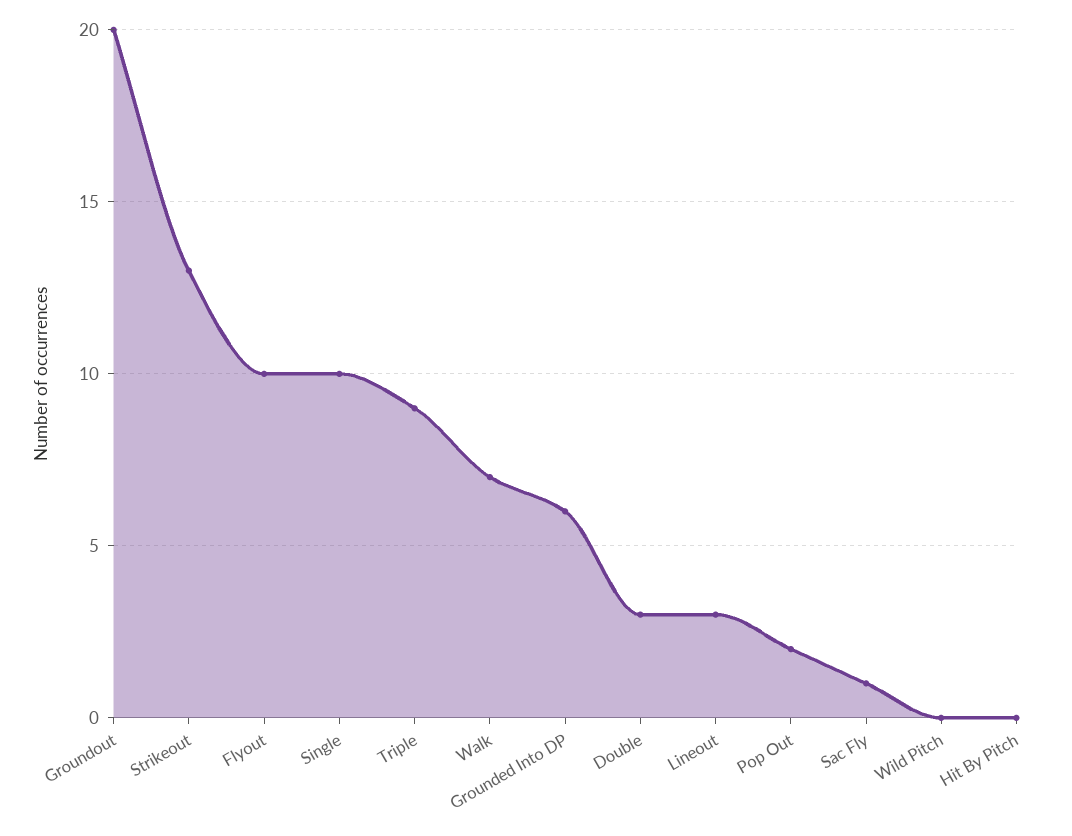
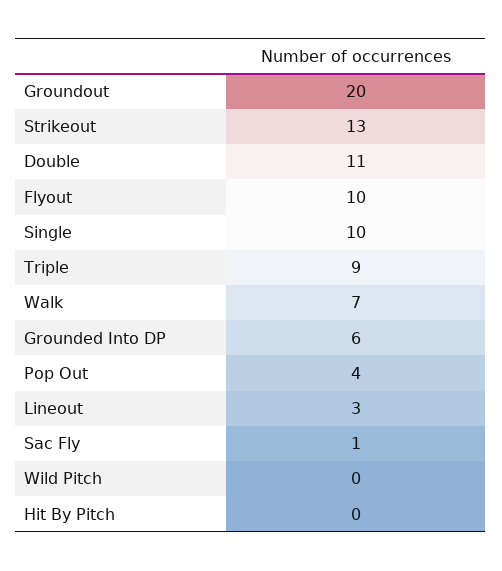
  {
    "Groundout": 20,
    "Strikeout": 13,
    "Flyout": 10,
    "Single": 10,
    "Triple": 9,
    "Walk": 7,
    "Grounded Into DP": 6,
-   "Double": 3,
+   "Double": 11,
    "Lineout": 3,
-   "Pop Out": 2,
+   "Pop Out": 4,
    "Sac Fly": 1,
    "Wild Pitch": 0,
    "Hit By Pitch": 0
  }

